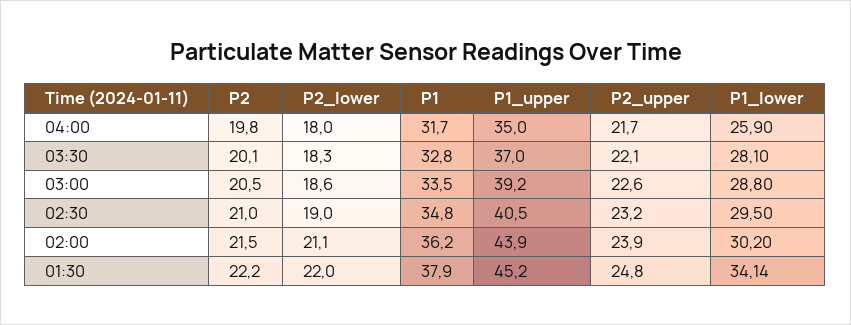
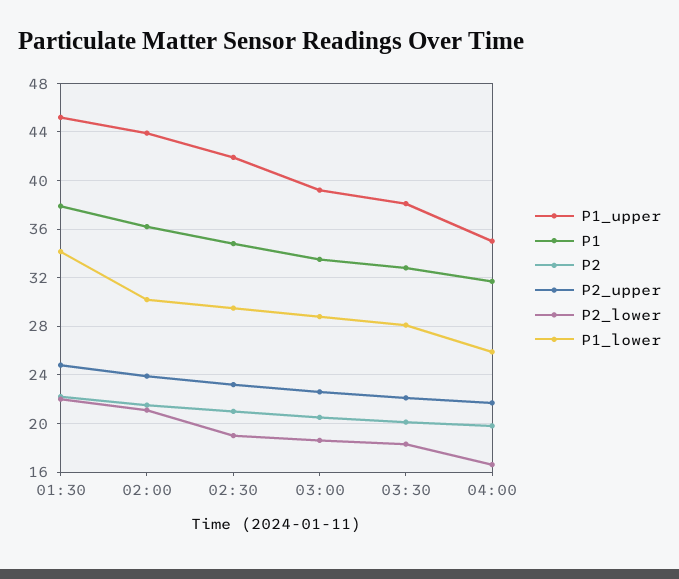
  {
    "P2": {
      "04:00": 19.8,
      "03:30": 20.1,
      "03:00": 20.5,
      "02:30": 21,
      "02:00": 21.5,
      "01:30": 22.2
    },
    "P2_lower": {
-     "04:00": 18,
+     "04:00": 16.5,
      "03:30": 18.3,
      "03:00": 18.6,
      "02:30": 19,
      "02:00": 21.1,
      "01:30": 22
    },
    "P1": {
      "04:00": 31.7,
      "03:30": 32.8,
      "03:00": 33.5,
      "02:30": 34.8,
      "02:00": 36.2,
      "01:30": 37.9
    },
    "P1_upper": {
      "04:00": 35,
-     "03:30": 37,
+     "03:30": 38,
      "03:00": 39.2,
-     "02:30": 40.5,
+     "02:30": 42,
      "02:00": 43.9,
      "01:30": 45.2
    },
    "P2_upper": {
      "04:00": 21.7,
      "03:30": 22.1,
      "03:00": 22.6,
      "02:30": 23.2,
      "02:00": 23.9,
      "01:30": 24.8
    },
    "P1_lower": {
      "04:00": 25.9,
      "03:30": 28.1,
      "03:00": 28.8,
      "02:30": 29.5,
      "02:00": 30.2,
      "01:30": 34.14
    }
  }

